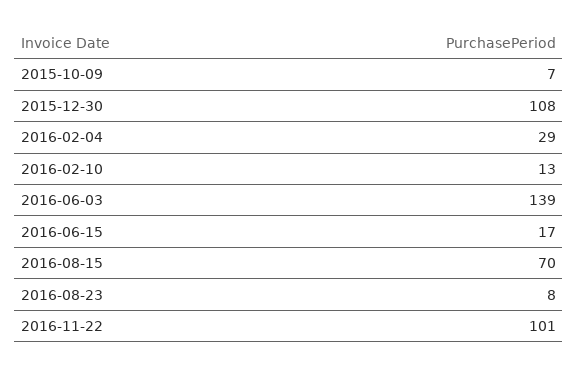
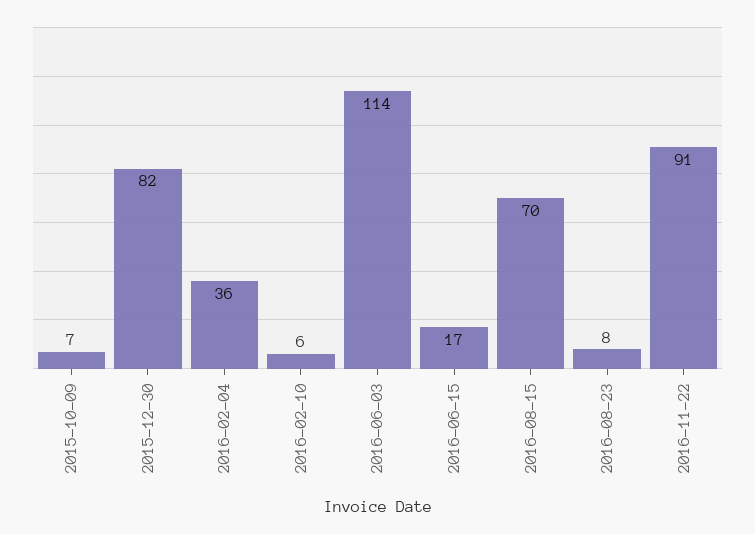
  {
    "2015-10-09": 7,
-   "2015-12-30": 108,
+   "2015-12-30": 82,
-   "2016-02-04": 29,
+   "2016-02-04": 36,
-   "2016-02-10": 13,
+   "2016-02-10": 6,
-   "2016-06-03": 139,
+   "2016-06-03": 114,
    "2016-06-15": 17,
    "2016-08-15": 70,
    "2016-08-23": 8,
-   "2016-11-22": 101
+   "2016-11-22": 91
  }

